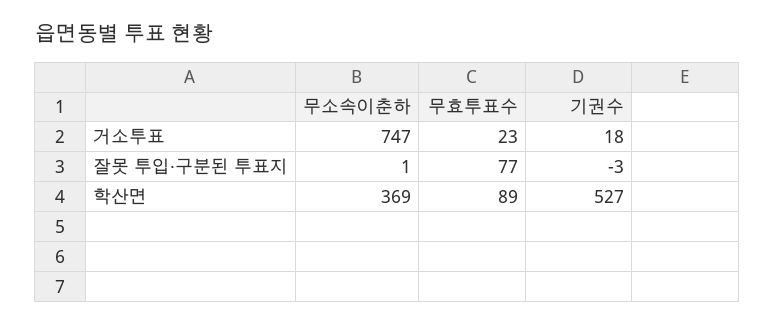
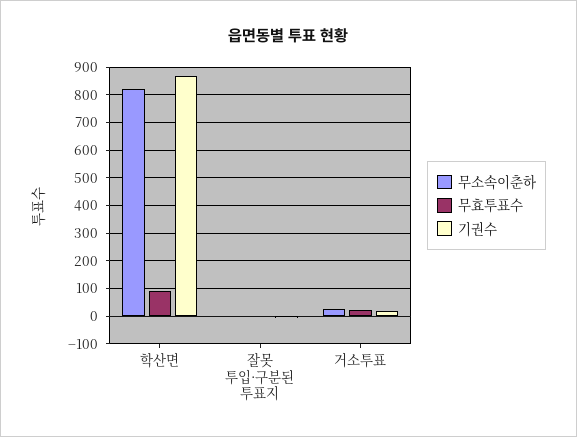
  {
    "무소속이춘하": {
-     "거소투표": 747,
+     "거소투표": 25,
      "잘못 투입·구분된 투표지": 1,
-     "학산면": 369
+     "학산면": 825
    },
    "무효투표수": {
      "거소투표": 23,
-     "잘못 투입·구분된 투표지": 77,
+     "잘못 투입·구분된 투표지": 0,
      "학산면": 89
    },
    "기권수": {
      "거소투표": 18,
      "잘못 투입·구분된 투표지": -3,
-     "학산면": 527
+     "학산면": 875
    }
  }

